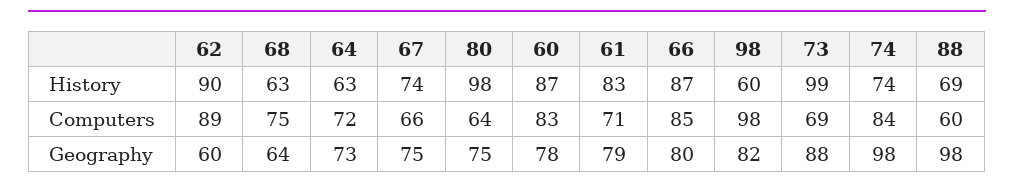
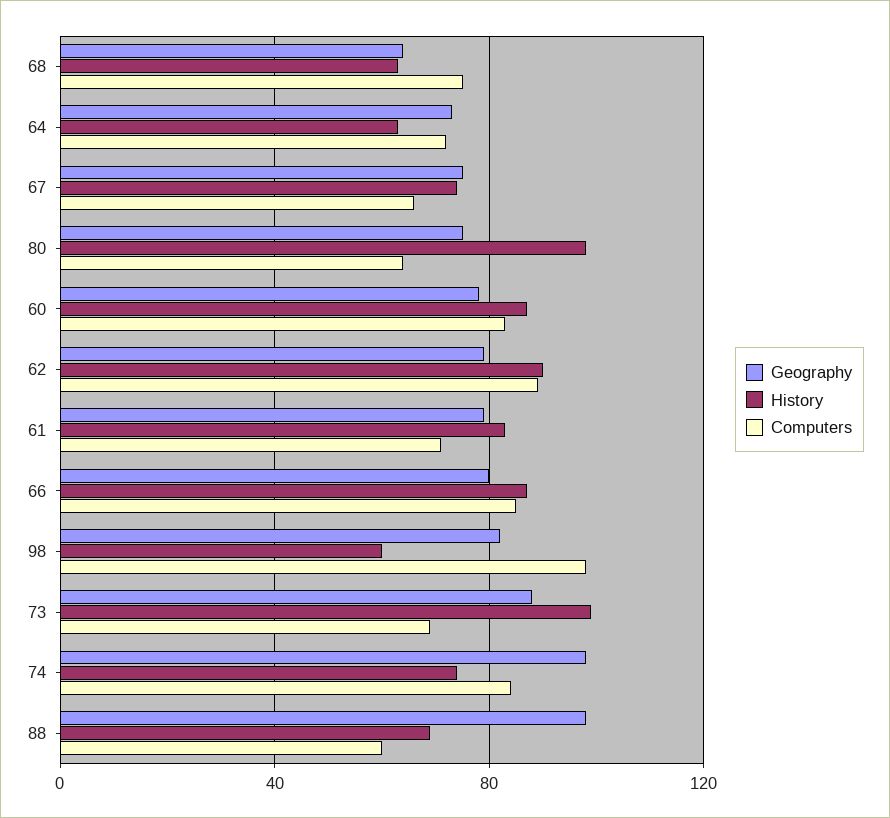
  {
    "History": {
      "62": 90,
      "68": 63,
      "64": 63,
      "67": 74,
      "80": 98,
      "60": 87,
      "61": 83,
      "66": 87,
      "98": 60,
      "73": 99,
      "74": 74,
      "88": 69
    },
    "Computers": {
      "62": 89,
      "68": 75,
      "64": 72,
      "67": 66,
      "80": 64,
      "60": 83,
      "61": 71,
      "66": 85,
      "98": 98,
      "73": 69,
      "74": 84,
      "88": 60
    },
    "Geography": {
-     "62": 60,
+     "62": 80,
      "68": 64,
      "64": 73,
      "67": 75,
      "80": 75,
      "60": 78,
      "61": 79,
      "66": 80,
      "98": 82,
      "73": 88,
      "74": 98,
      "88": 98
    }
  }

